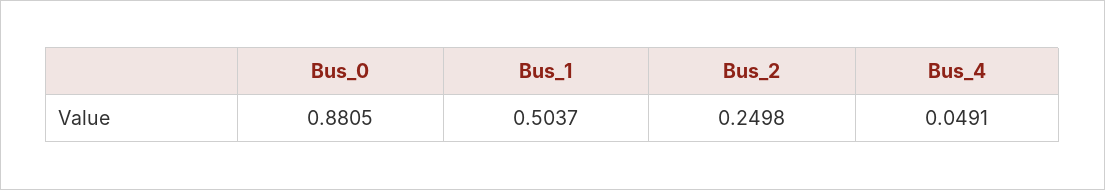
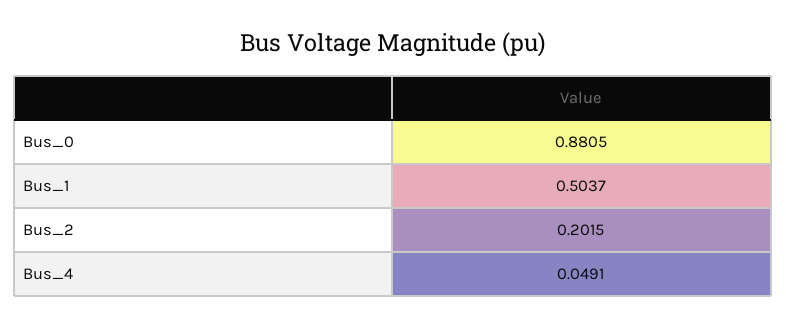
  {
    "Bus_0": 0.8805,
    "Bus_1": 0.5037,
-   "Bus_2": 0.2498,
+   "Bus_2": 0.2015,
    "Bus_4": 0.0491
  }

